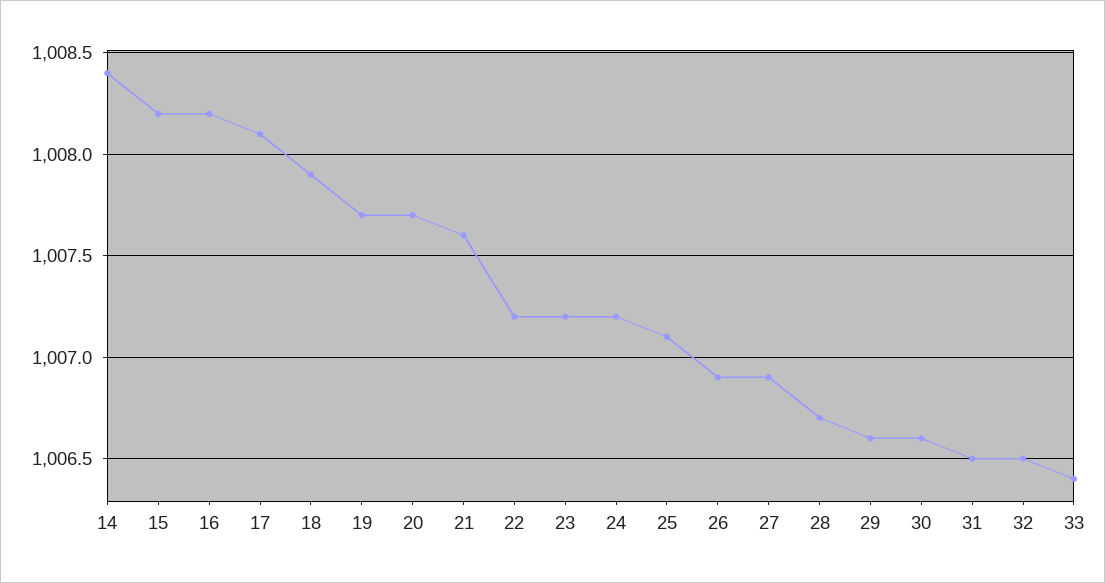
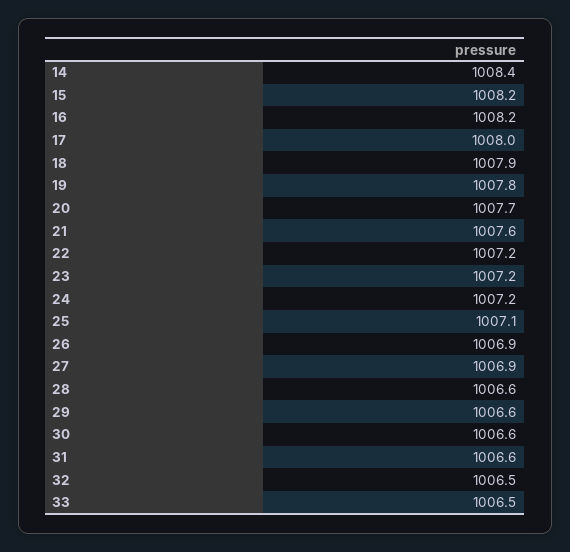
  {
    "14": 1008.4,
    "15": 1008.2,
    "16": 1008.2,
-   "17": 1008.1,
+   "17": 1008,
    "18": 1007.9,
-   "19": 1007.7,
+   "19": 1007.8,
    "20": 1007.7,
    "21": 1007.6,
    "22": 1007.2,
    "23": 1007.2,
    "24": 1007.2,
    "25": 1007.1,
    "26": 1006.9,
    "27": 1006.9,
-   "28": 1006.7,
+   "28": 1006.6,
    "29": 1006.6,
    "30": 1006.6,
-   "31": 1006.5,
+   "31": 1006.6,
    "32": 1006.5,
-   "33": 1006.4
+   "33": 1006.5
  }

